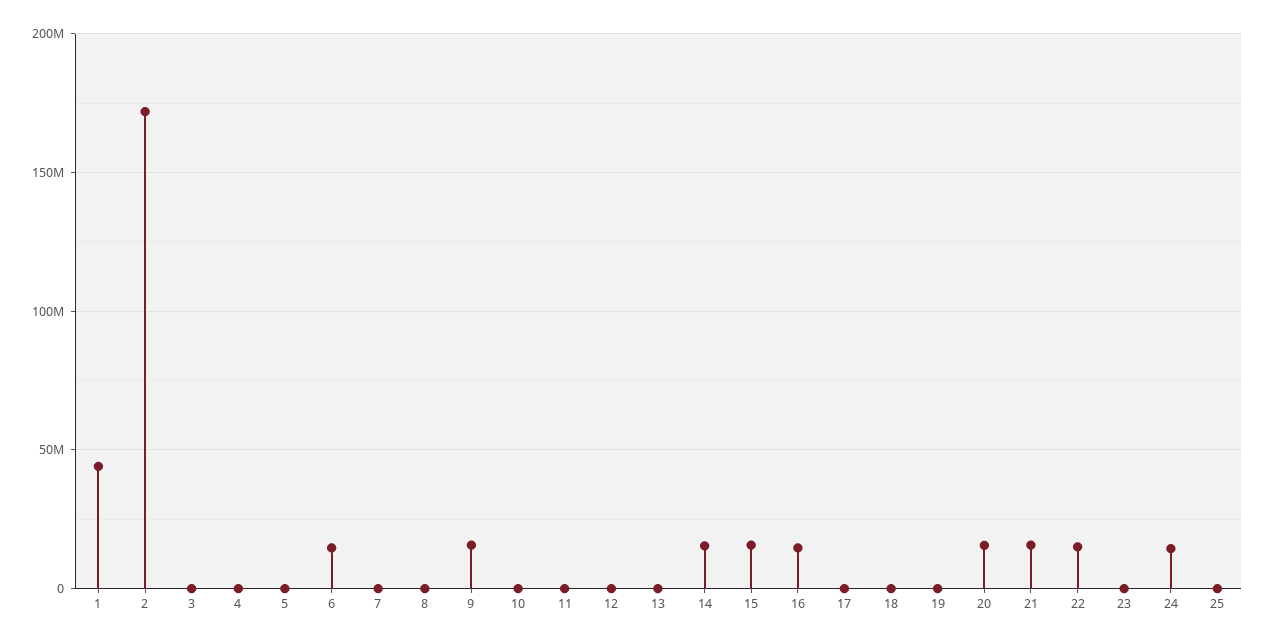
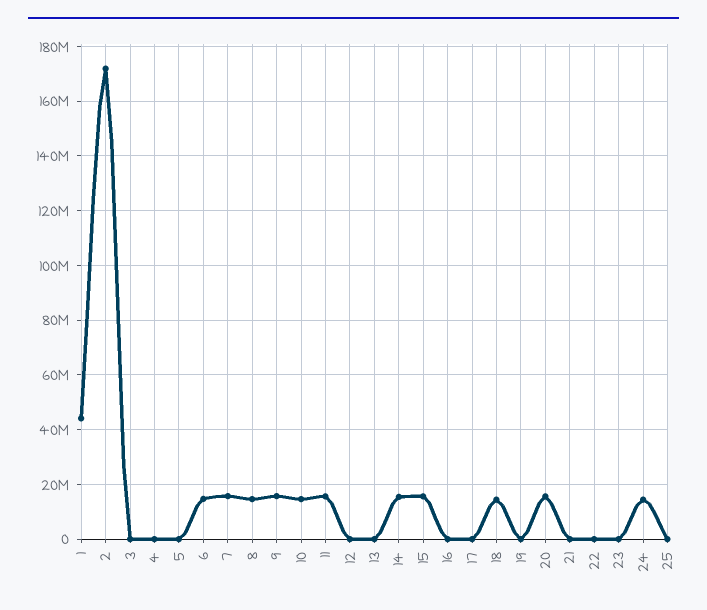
  {
    "1": 45000000,
    "2": 172500000,
    "3": 0,
    "4": 0,
    "5": 0,
    "6": 15000000,
-   "7": 0,
+   "7": 15000000,
-   "8": 0,
+   "8": 15000000,
    "9": 15000000,
-   "10": 0,
+   "10": 15000000,
-   "11": 0,
+   "11": 15000000,
    "12": 0,
    "13": 0,
    "14": 15000000,
    "15": 15000000,
-   "16": 15000000,
+   "16": 0,
    "17": 0,
-   "18": 0,
+   "18": 15000000,
    "19": 0,
    "20": 15000000,
-   "21": 15000000,
+   "21": 0,
-   "22": 15000000,
+   "22": 0,
    "23": 0,
    "24": 15000000,
    "25": 0
  }

